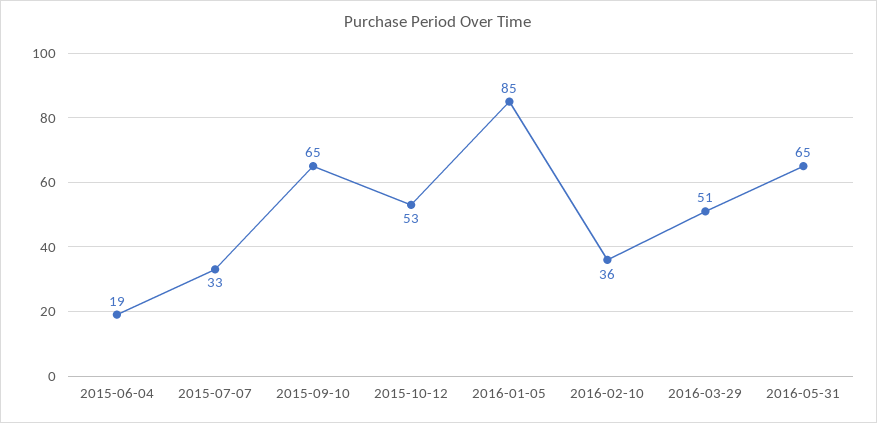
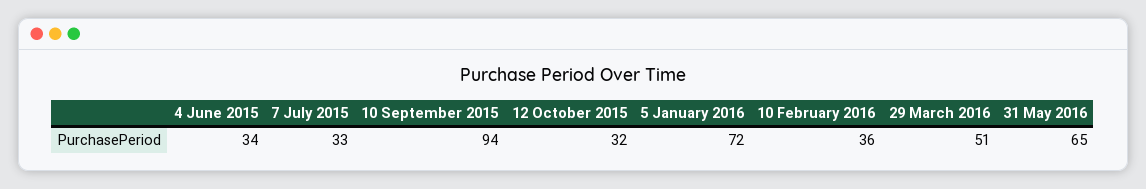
  {
-   "2015-06-04": 19,
+   "2015-06-04": 34,
    "2015-07-07": 33,
-   "2015-09-10": 65,
+   "2015-09-10": 94,
-   "2015-10-12": 53,
+   "2015-10-12": 32,
-   "2016-01-05": 85,
+   "2016-01-05": 72,
    "2016-02-10": 36,
    "2016-03-29": 51,
    "2016-05-31": 65
  }

